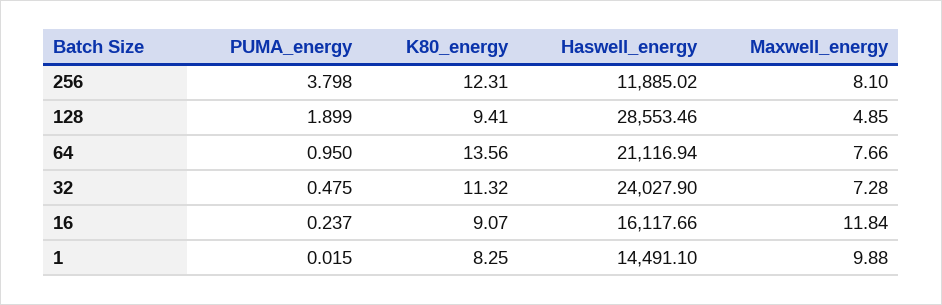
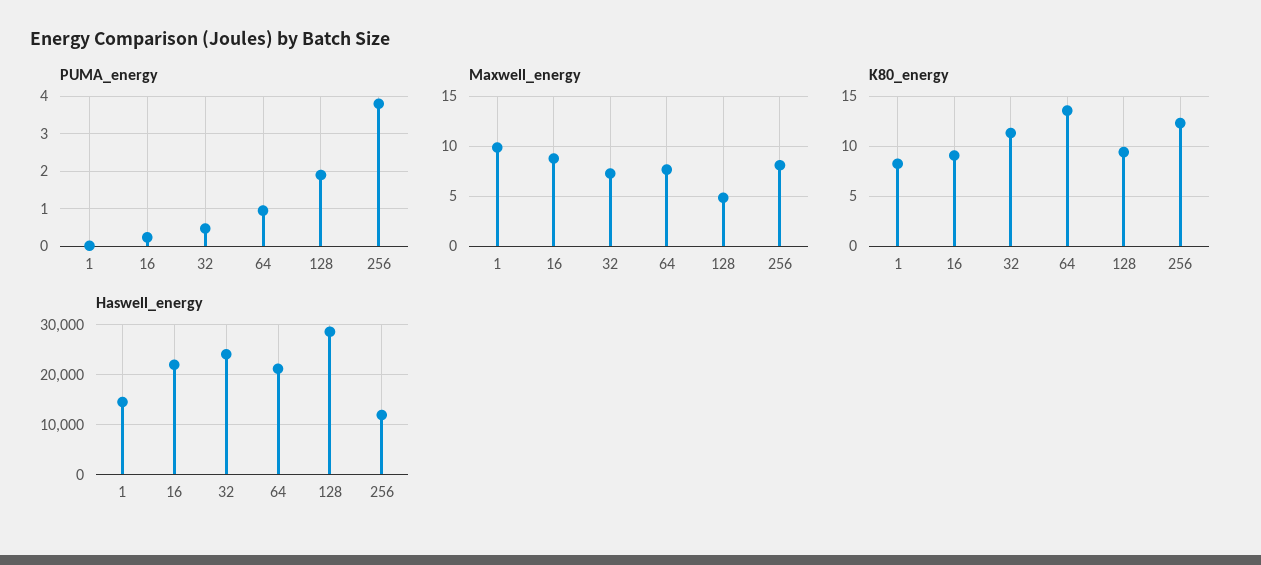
  {
    "PUMA_energy": {
      "256": 3.798,
      "128": 1.899,
      "64": 0.95,
      "32": 0.475,
      "16": 0.237,
      "1": 0.015
    },
    "K80_energy": {
      "256": 12.31,
      "128": 9.41,
      "64": 13.56,
      "32": 11.32,
      "16": 9.07,
      "1": 8.25
    },
    "Haswell_energy": {
      "256": 11885.02,
      "128": 28553.46,
      "64": 21116.94,
      "32": 24027.9,
-     "16": 16117.66,
+     "16": 22000,
      "1": 14491.1
    },
    "Maxwell_energy": {
      "256": 8.1,
      "128": 4.85,
      "64": 7.66,
      "32": 7.28,
-     "16": 11.84,
+     "16": 9,
      "1": 9.88
    }
  }

